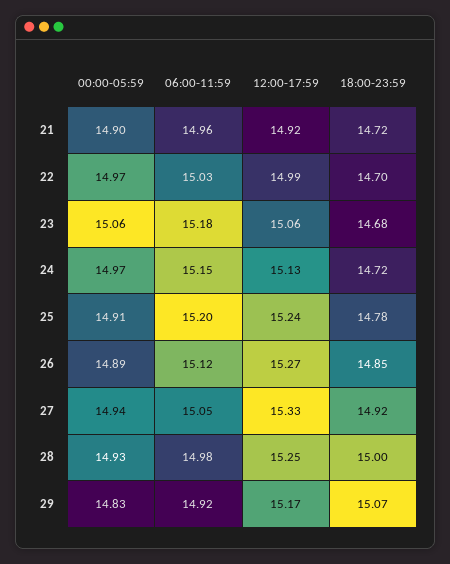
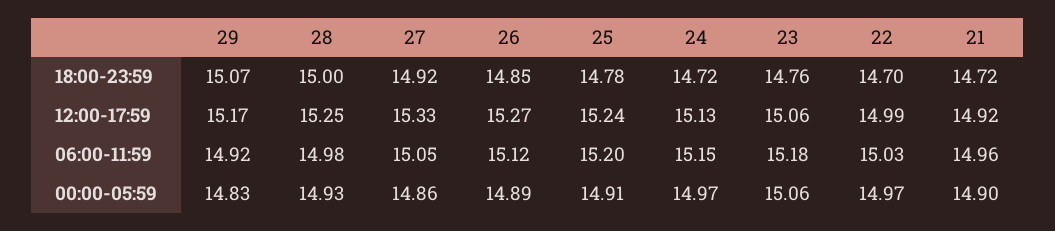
  {
    "00:00-05:59": {
      "21": 14.9,
      "22": 14.97,
      "23": 15.06,
      "24": 14.97,
      "25": 14.91,
      "26": 14.89,
-     "27": 14.94,
+     "27": 14.86,
      "28": 14.93,
      "29": 14.83
    },
    "06:00-11:59": {
      "21": 14.96,
      "22": 15.03,
      "23": 15.18,
      "24": 15.15,
      "25": 15.2,
      "26": 15.12,
      "27": 15.05,
      "28": 14.98,
      "29": 14.92
    },
    "12:00-17:59": {
      "21": 14.92,
      "22": 14.99,
      "23": 15.06,
      "24": 15.13,
      "25": 15.24,
      "26": 15.27,
      "27": 15.33,
      "28": 15.25,
      "29": 15.17
    },
    "18:00-23:59": {
      "21": 14.72,
      "22": 14.7,
-     "23": 14.68,
+     "23": 14.76,
      "24": 14.72,
      "25": 14.78,
      "26": 14.85,
      "27": 14.92,
      "28": 15,
      "29": 15.07
    }
  }

